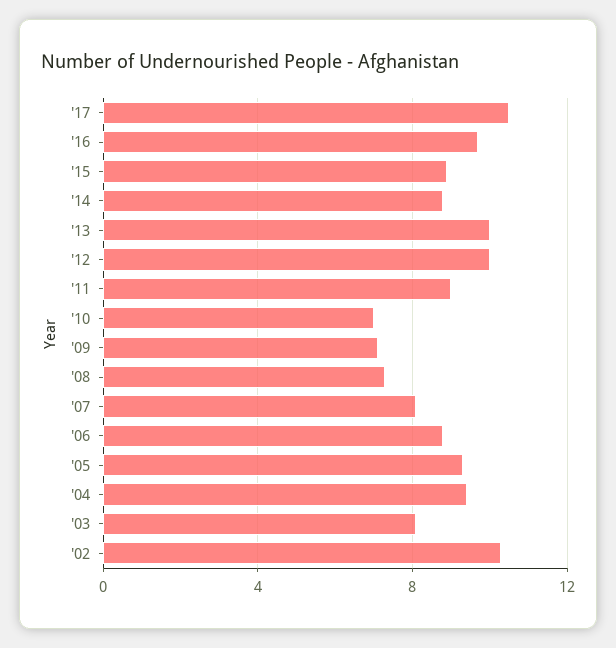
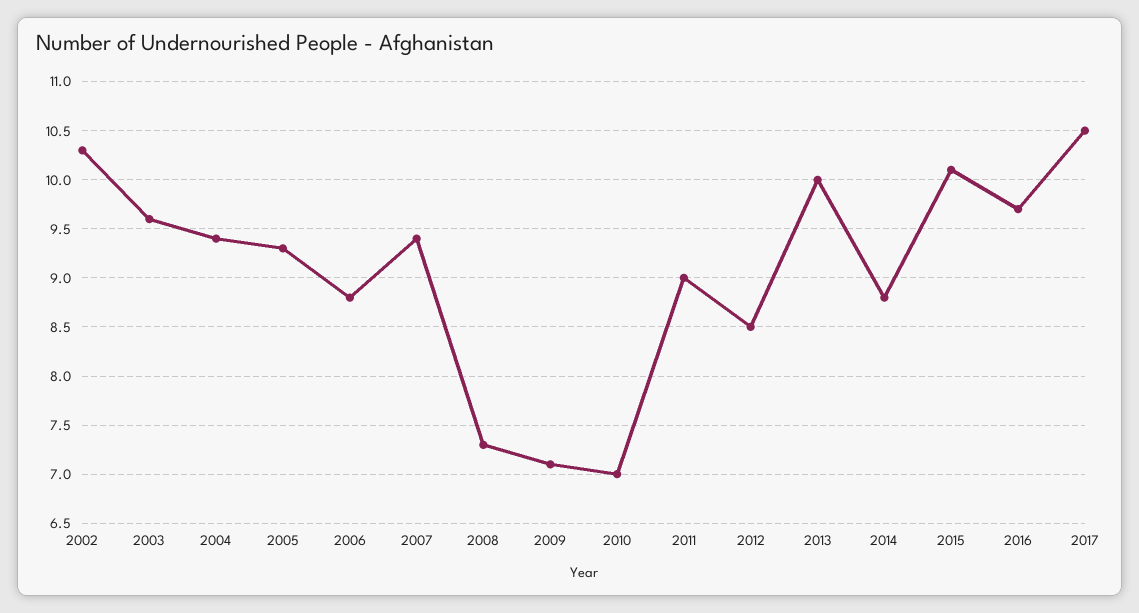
  {
    "'17": 10.5,
    "'16": 9.7,
-   "'15": 9,
+   "'15": 10.1,
    "'14": 8.8,
    "'13": 10,
-   "'12": 10,
+   "'12": 8.5,
    "'11": 9,
    "'10": 7,
    "'09": 7.1,
    "'08": 7.3,
-   "'07": 8,
+   "'07": 9.4,
    "'06": 8.8,
    "'05": 9.3,
    "'04": 9.4,
-   "'03": 8,
+   "'03": 9.6,
    "'02": 10.3
  }

